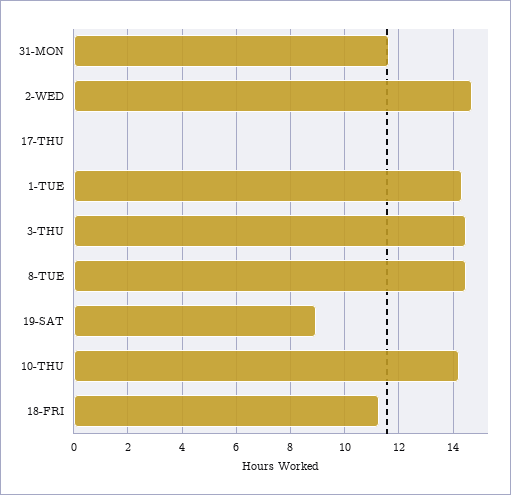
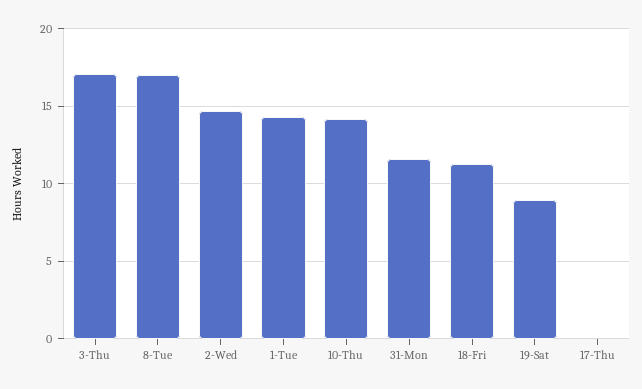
  {
    "31-MON": 11.5,
    "2-WED": 14.75,
    "17-THU": 0,
    "1-TUE": 14.25,
-   "3-THU": 14.5,
+   "3-THU": 17,
-   "8-TUE": 14.5,
+   "8-TUE": 17,
    "19-SAT": 9,
    "10-THU": 14.25,
    "18-FRI": 11.25
  }

